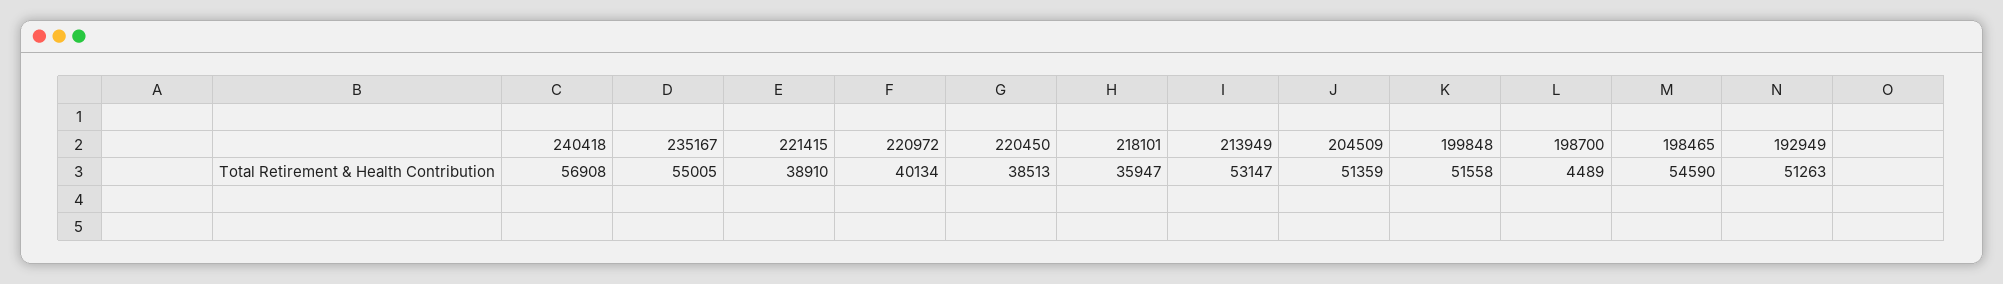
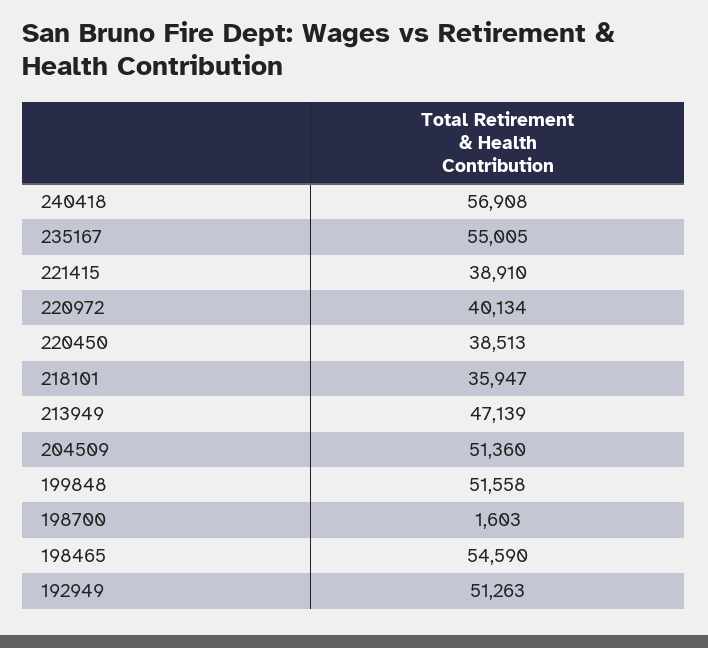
  {
    "240418": 56908,
    "235167": 55005,
    "221415": 38910,
    "220972": 40134,
    "220450": 38513,
    "218101": 35947,
-   "213949": 53147,
+   "213949": 47139,
-   "204509": 51359,
+   "204509": 51360,
    "199848": 51558,
-   "198700": 4489,
+   "198700": 1603,
    "198465": 54590,
    "192949": 51263
  }

